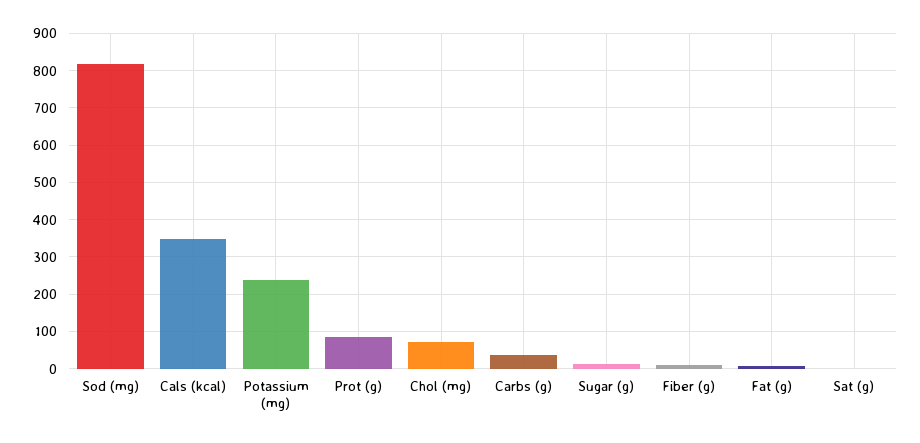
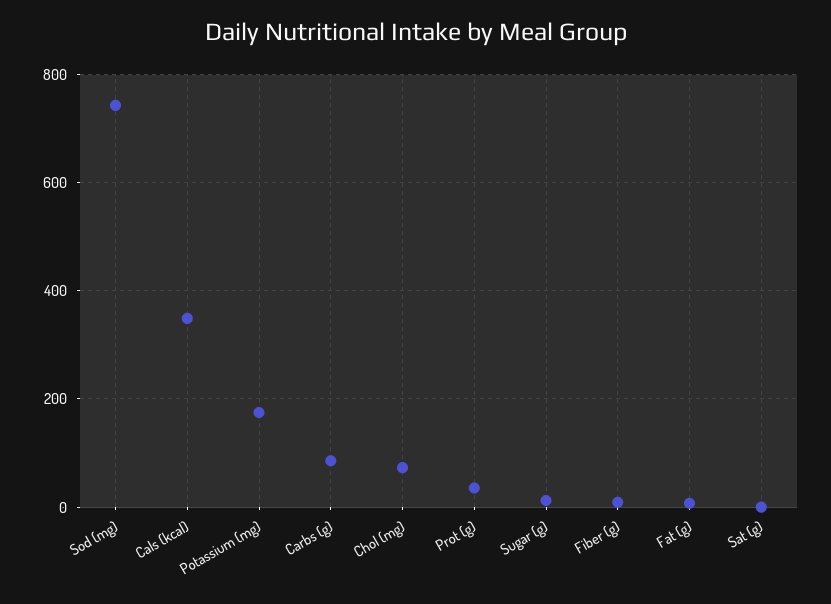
  {
-   "Sod (mg)": 820,
+   "Sod (mg)": 740,
    "Cals (kcal)": 340,
-   "Potassium (mg)": 240,
+   "Potassium (mg)": 180,
-   "Prot (g)": 80,
+   "Prot (g)": 40,
    "Chol (mg)": 80,
-   "Carbs (g)": 40,
+   "Carbs (g)": 80,
    "Sugar (g)": 20,
    "Fiber (g)": 0,
    "Fat (g)": 0,
    "Sat (g)": 0
  }

